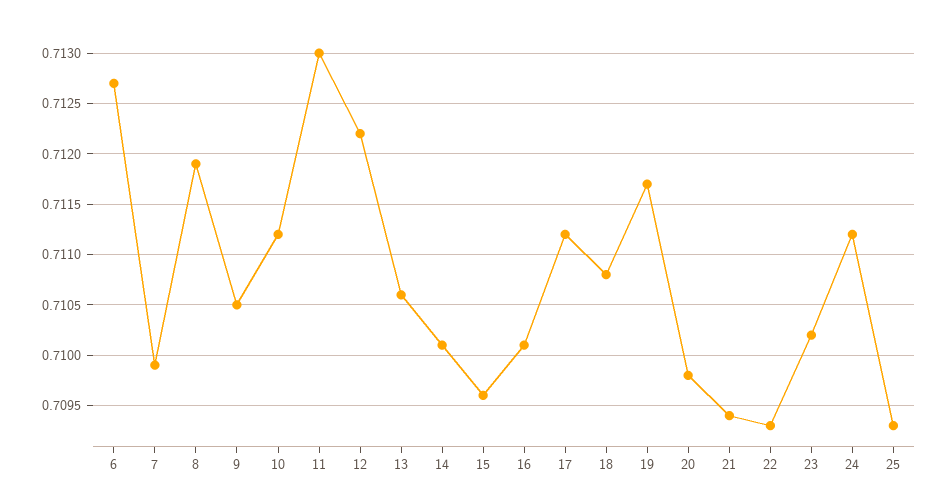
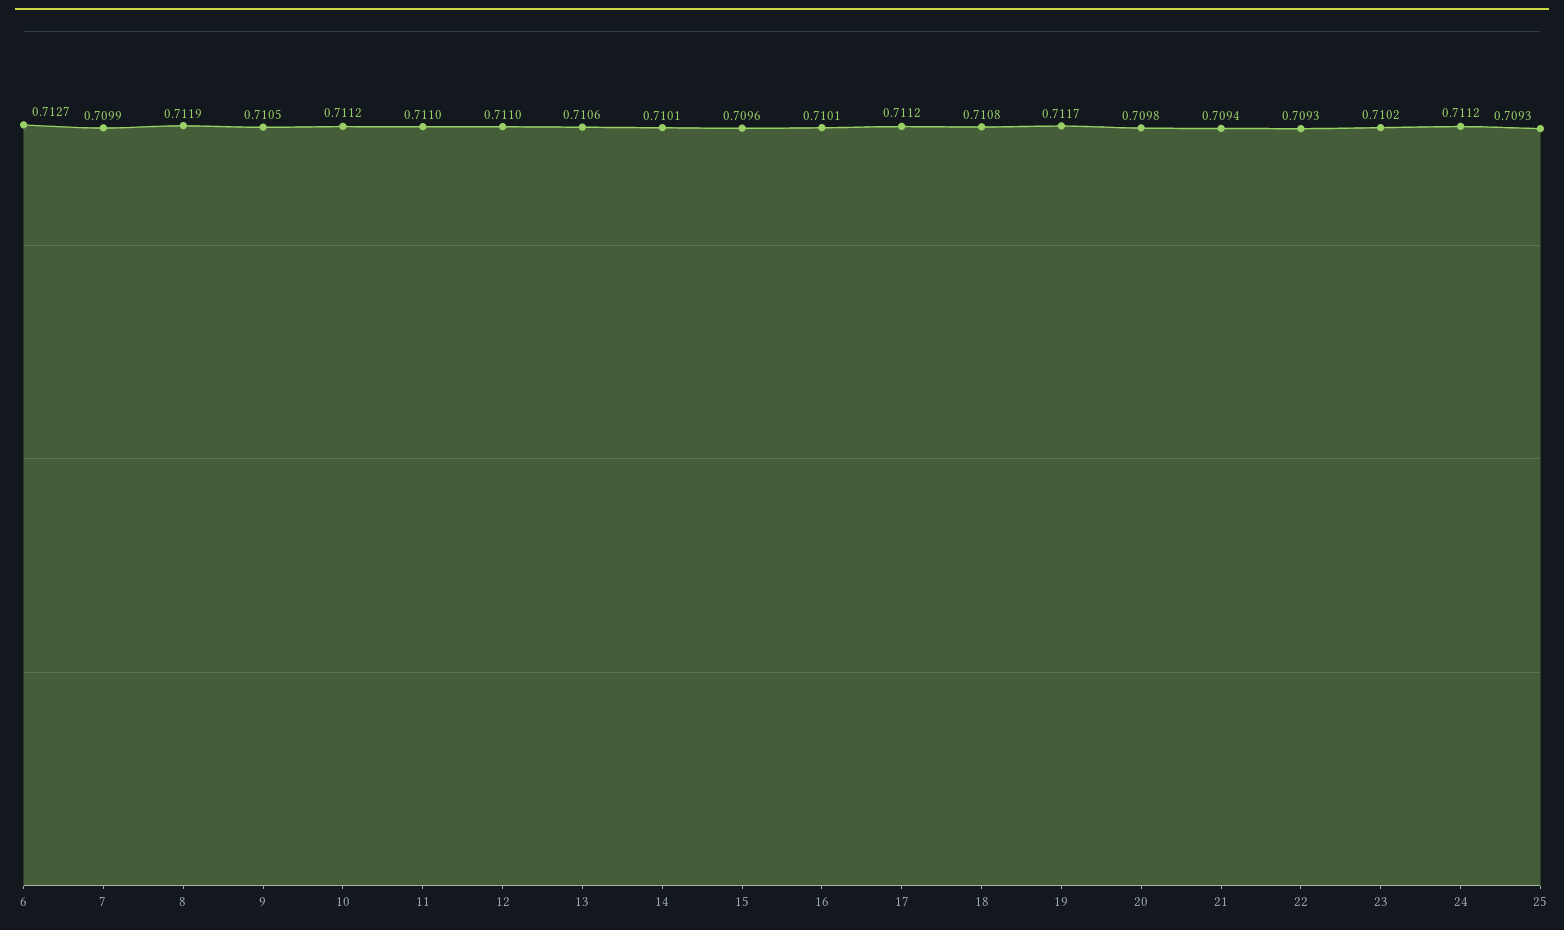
  {
    "6": 0.7127,
    "7": 0.7099,
    "8": 0.7119,
    "9": 0.7105,
    "10": 0.7112,
-   "11": 0.713,
+   "11": 0.711,
-   "12": 0.7122,
+   "12": 0.711,
    "13": 0.7106,
    "14": 0.7101,
    "15": 0.7096,
    "16": 0.7101,
    "17": 0.7112,
    "18": 0.7108,
    "19": 0.7117,
    "20": 0.7098,
    "21": 0.7094,
    "22": 0.7093,
    "23": 0.7102,
    "24": 0.7112,
    "25": 0.7093
  }

